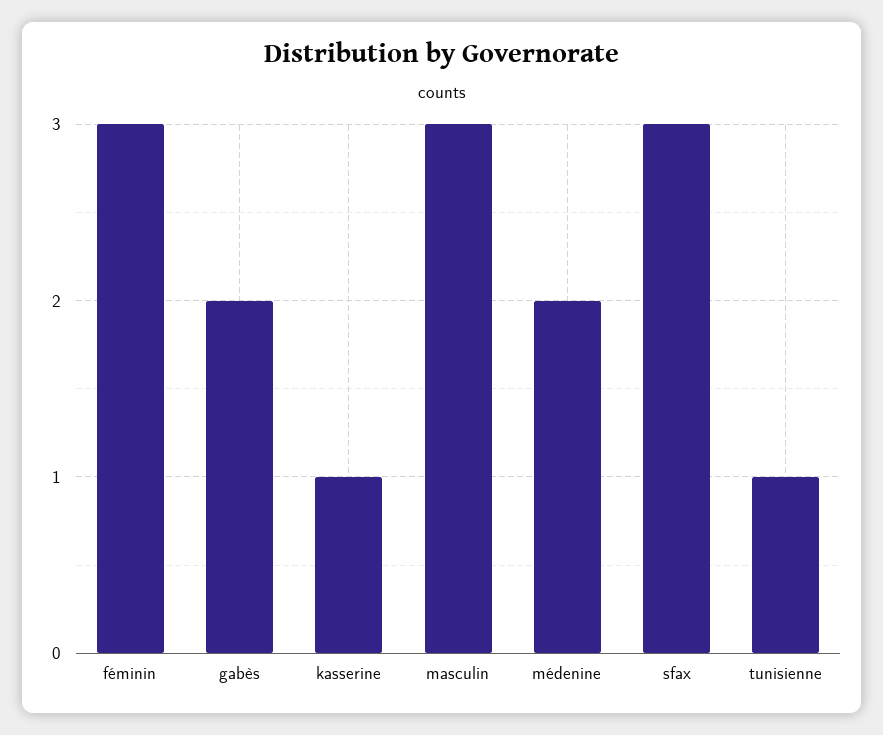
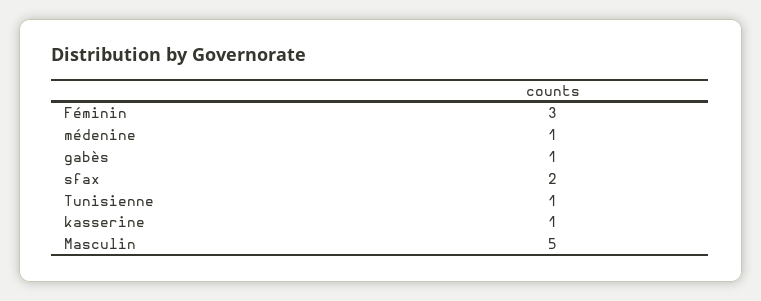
  {
    "féminin": 3,
-   "gabès": 2,
+   "gabès": 1,
    "kasserine": 1,
-   "masculin": 3,
+   "masculin": 5,
-   "médenine": 2,
+   "médenine": 1,
-   "sfax": 3,
+   "sfax": 2,
    "tunisienne": 1
  }

